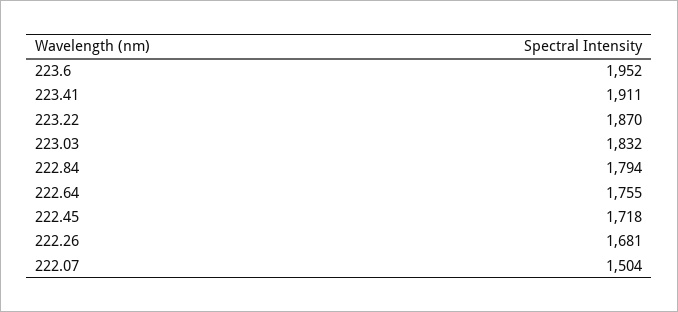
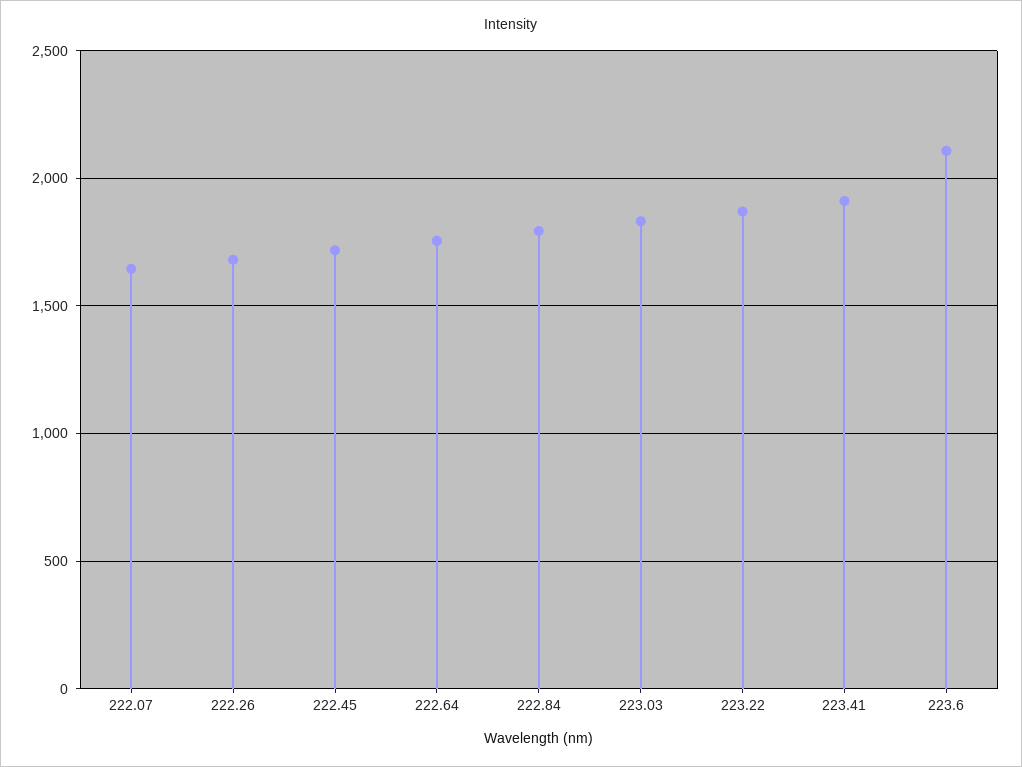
  {
-   "223.6": 1952,
+   "223.6": 2100,
    "223.41": 1911,
    "223.22": 1870,
    "223.03": 1832,
    "222.84": 1794,
    "222.64": 1755,
    "222.45": 1718,
    "222.26": 1681,
-   "222.07": 1504
+   "222.07": 1650
  }

